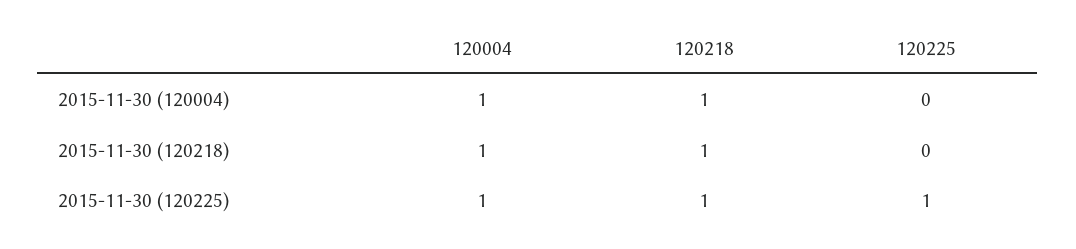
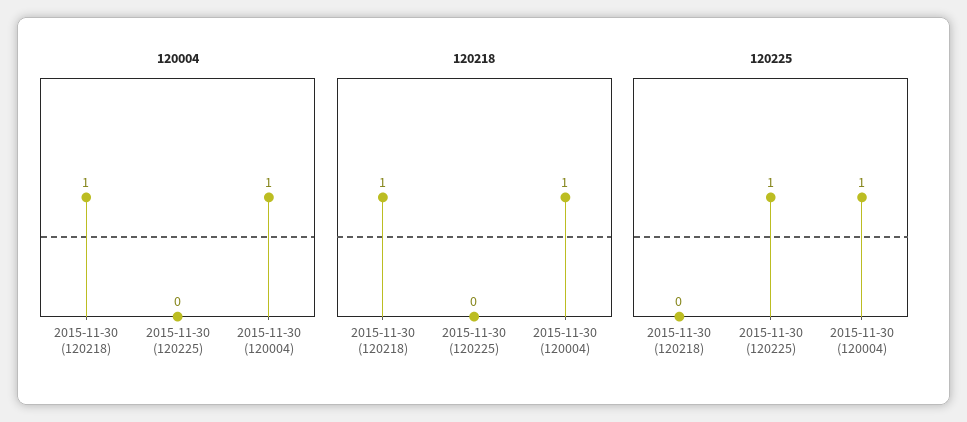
  {
    "120004": {
      "2015-11-30 (120004)": 1,
      "2015-11-30 (120218)": 1,
-     "2015-11-30 (120225)": 1
+     "2015-11-30 (120225)": 0
    },
    "120218": {
      "2015-11-30 (120004)": 1,
      "2015-11-30 (120218)": 1,
-     "2015-11-30 (120225)": 1
+     "2015-11-30 (120225)": 0
    },
    "120225": {
-     "2015-11-30 (120004)": 0,
+     "2015-11-30 (120004)": 1,
      "2015-11-30 (120218)": 0,
      "2015-11-30 (120225)": 1
    }
  }

